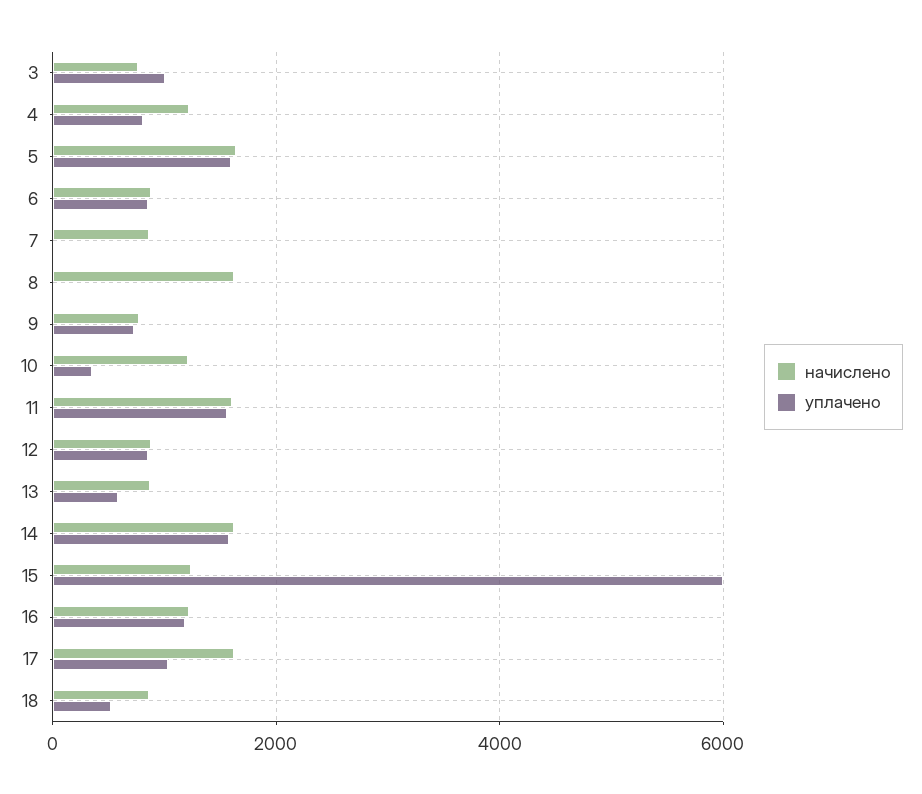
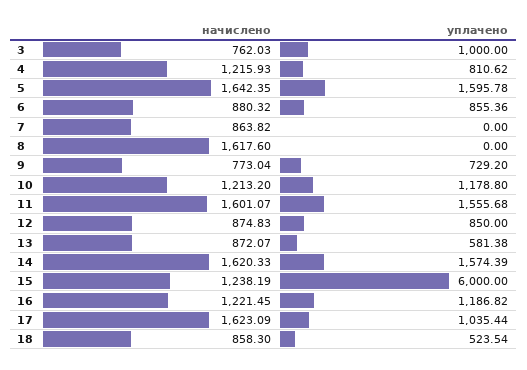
  {
    "начислено": {
      "3": 762.03,
      "4": 1215.93,
      "5": 1642.35,
      "6": 880.32,
      "7": 863.82,
      "8": 1617.6,
      "9": 773.04,
      "10": 1213.2,
      "11": 1601.07,
      "12": 874.83,
      "13": 872.07,
      "14": 1620.33,
      "15": 1238.19,
      "16": 1221.45,
      "17": 1623.09,
      "18": 858.3
    },
    "уплачено": {
      "3": 1000,
      "4": 810.62,
      "5": 1595.78,
      "6": 855.36,
      "7": 0,
      "8": 0,
      "9": 729.2,
-     "10": 400,
+     "10": 1178.8,
      "11": 1555.68,
      "12": 850,
      "13": 581.38,
      "14": 1574.39,
      "15": 6000,
      "16": 1186.82,
      "17": 1035.44,
      "18": 523.54
    }
  }

